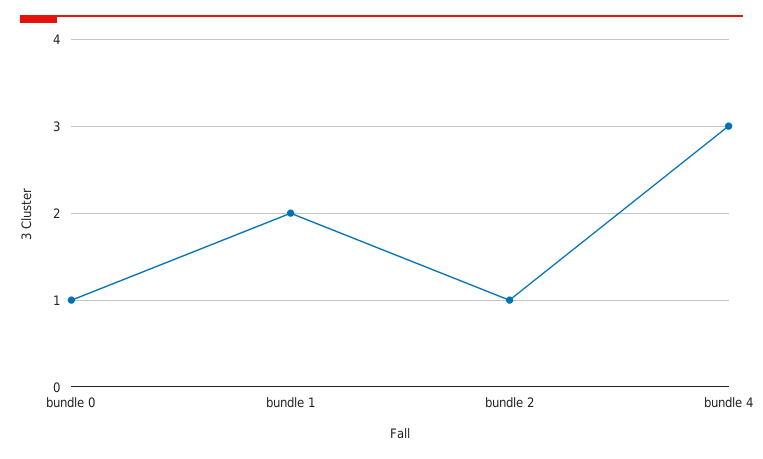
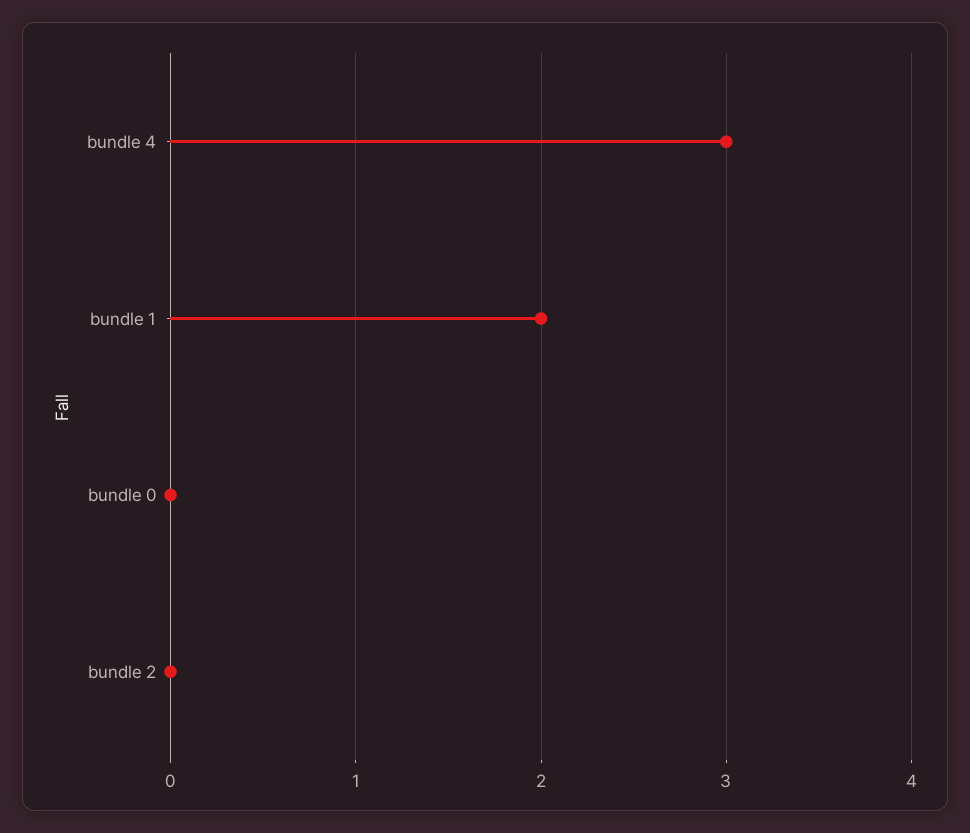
  {
-   "bundle 0": 1,
+   "bundle 0": 0,
    "bundle 1": 2,
-   "bundle 2": 1,
+   "bundle 2": 0,
    "bundle 4": 3
  }

